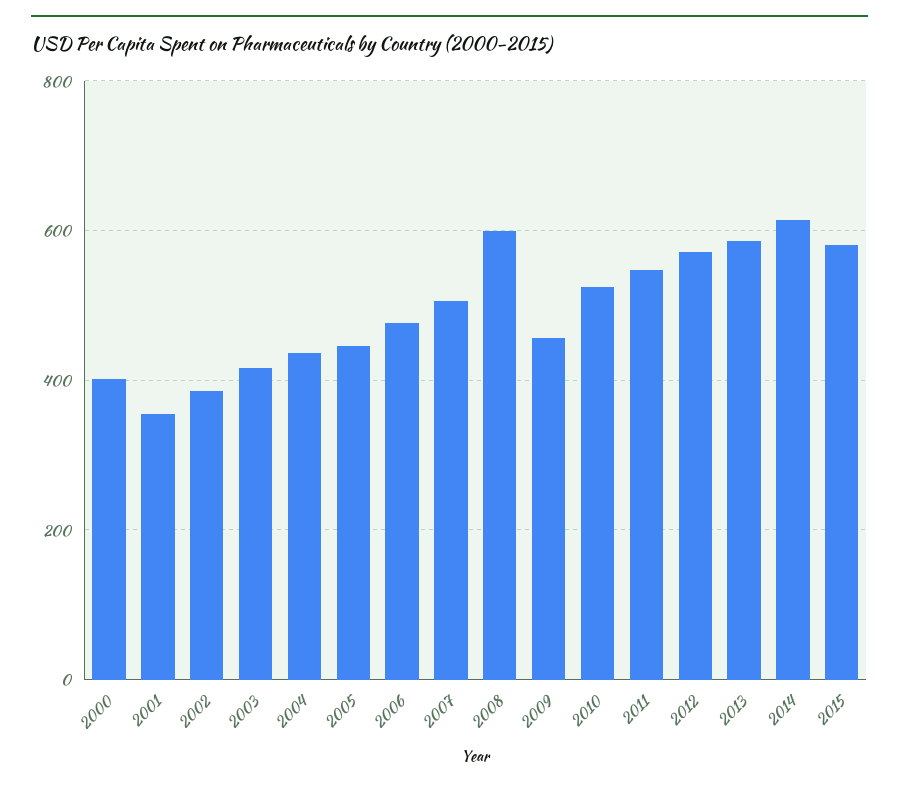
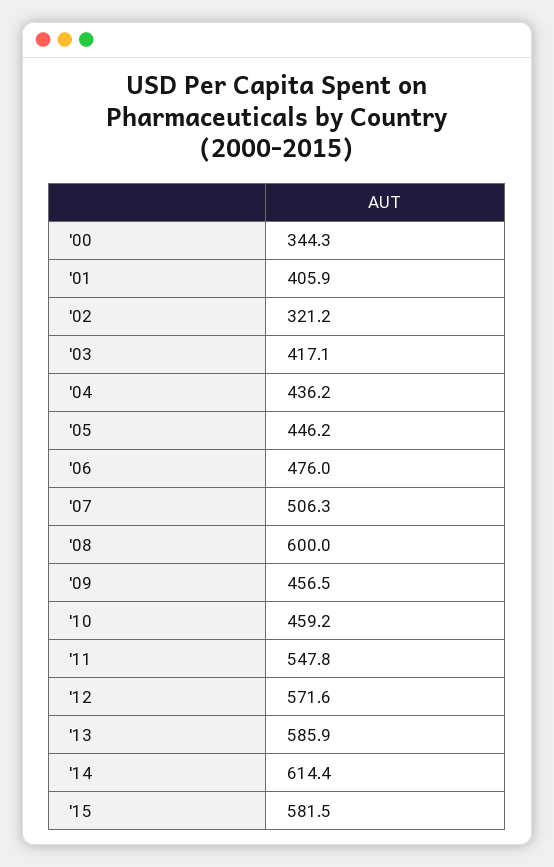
  {
-   "2000": 400,
+   "2000": 344.3,
-   "2001": 360,
+   "2001": 405.9,
-   "2002": 380,
+   "2002": 321.2,
    "2003": 417.1,
    "2004": 436.2,
    "2005": 446.2,
    "2006": 476,
    "2007": 506.3,
    "2008": 600,
    "2009": 456.5,
-   "2010": 520,
+   "2010": 459.2,
    "2011": 547.8,
    "2012": 571.6,
    "2013": 585.9,
    "2014": 614.4,
    "2015": 581.5
  }

